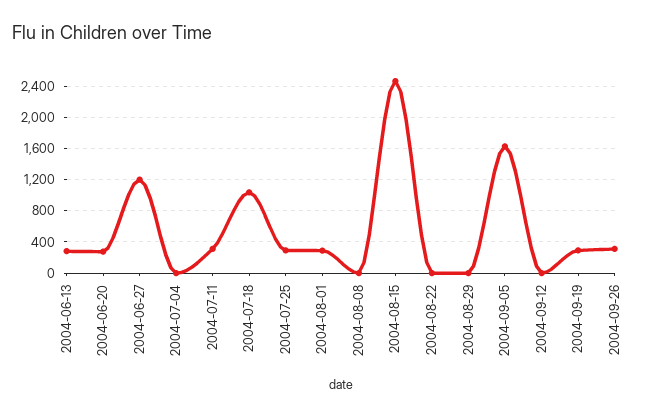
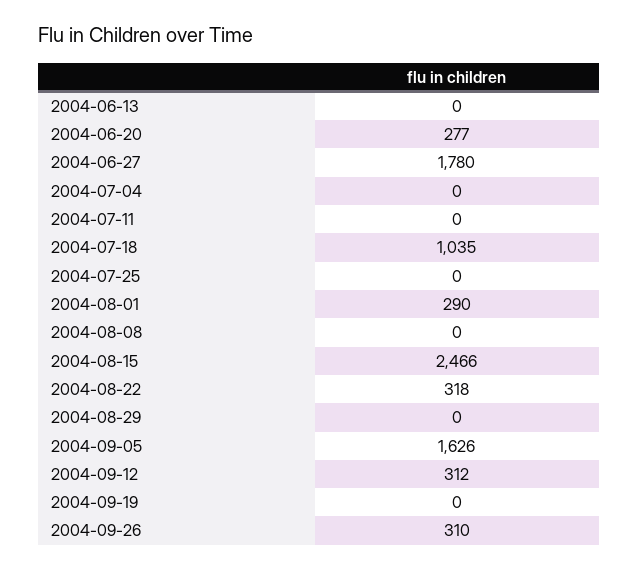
  {
-   "2004-06-13": 300,
+   "2004-06-13": 0,
    "2004-06-20": 277,
-   "2004-06-27": 1200,
+   "2004-06-27": 1780,
    "2004-07-04": 0,
-   "2004-07-11": 300,
+   "2004-07-11": 0,
    "2004-07-18": 1035,
-   "2004-07-25": 300,
+   "2004-07-25": 0,
    "2004-08-01": 290,
    "2004-08-08": 0,
    "2004-08-15": 2466,
-   "2004-08-22": 0,
+   "2004-08-22": 318,
    "2004-08-29": 0,
    "2004-09-05": 1626,
-   "2004-09-12": 0,
+   "2004-09-12": 312,
-   "2004-09-19": 300,
+   "2004-09-19": 0,
    "2004-09-26": 310
  }

